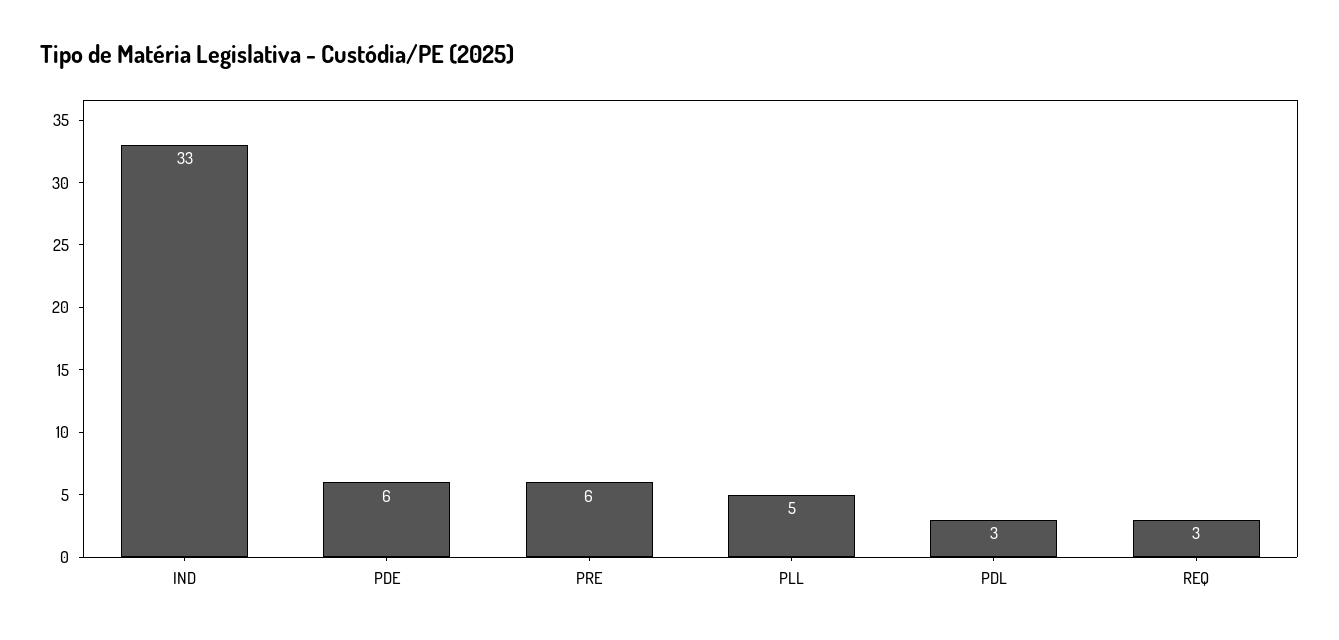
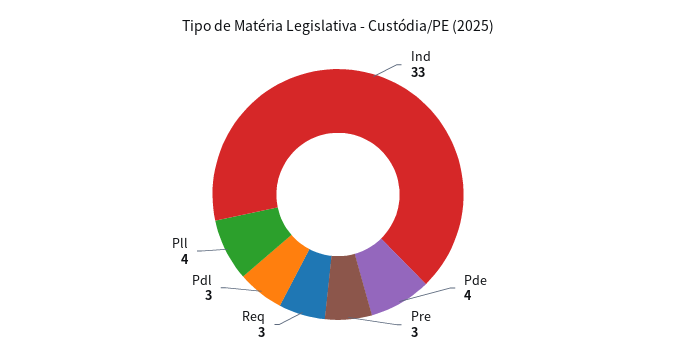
  {
    "IND": 33,
-   "PDE": 6,
+   "PDE": 4,
-   "PRE": 6,
+   "PRE": 3,
-   "PLL": 5,
+   "PLL": 4,
    "PDL": 3,
    "REQ": 3
  }

